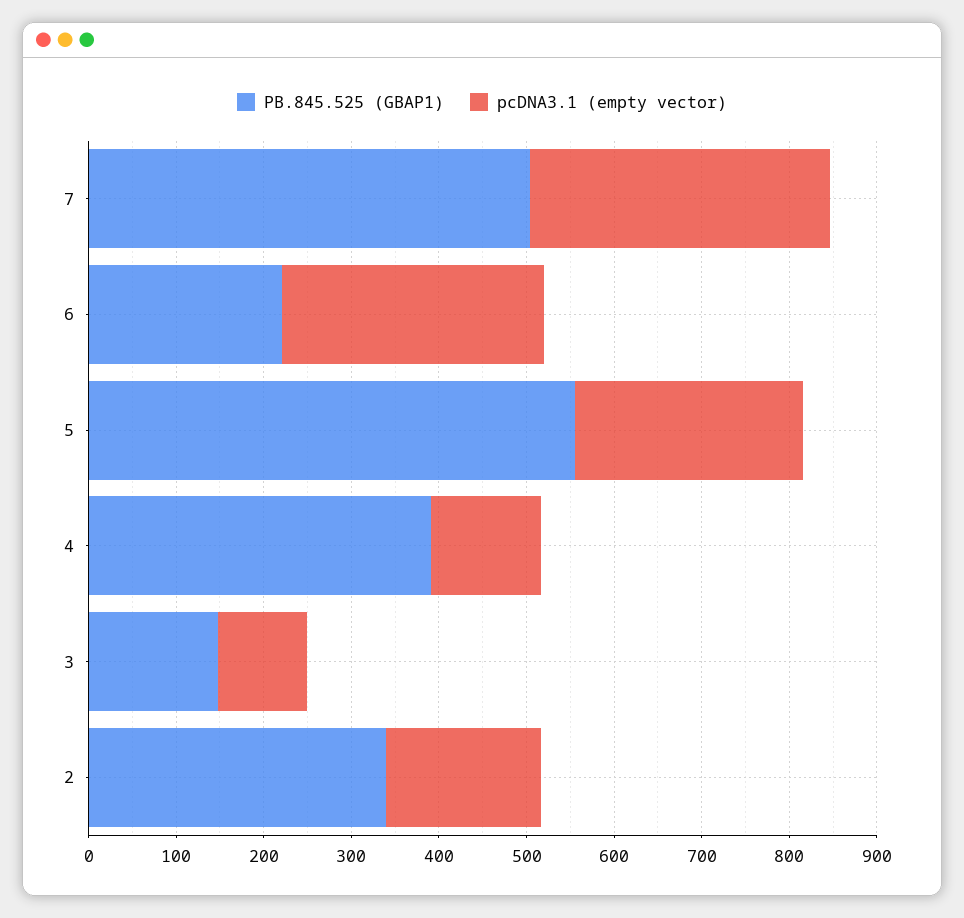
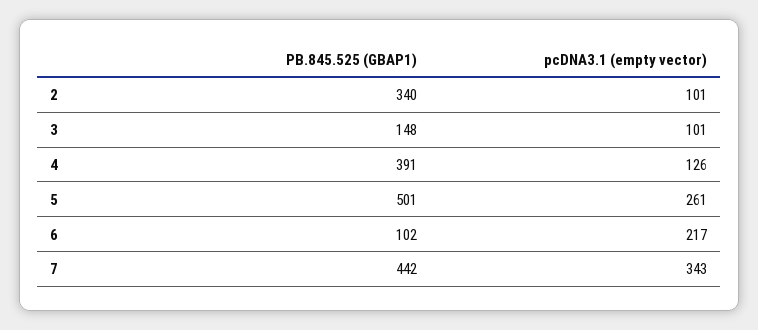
  {
    "PB.845.525 (GBAP1)": {
-     "7": 500,
+     "7": 442,
-     "6": 220,
+     "6": 102,
-     "5": 560,
+     "5": 501,
      "4": 391,
      "3": 148,
      "2": 340
    },
    "pcDNA3.1 (empty vector)": {
      "7": 343,
-     "6": 300,
+     "6": 217,
      "5": 261,
      "4": 126,
      "3": 101,
-     "2": 180
+     "2": 101
    }
  }

